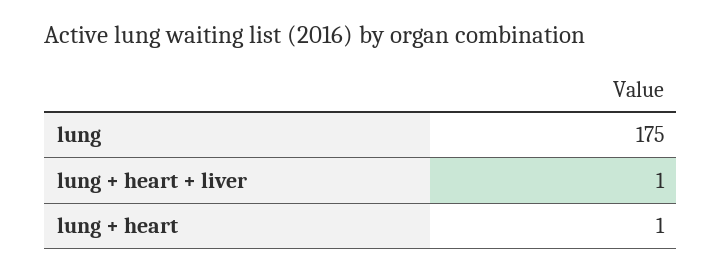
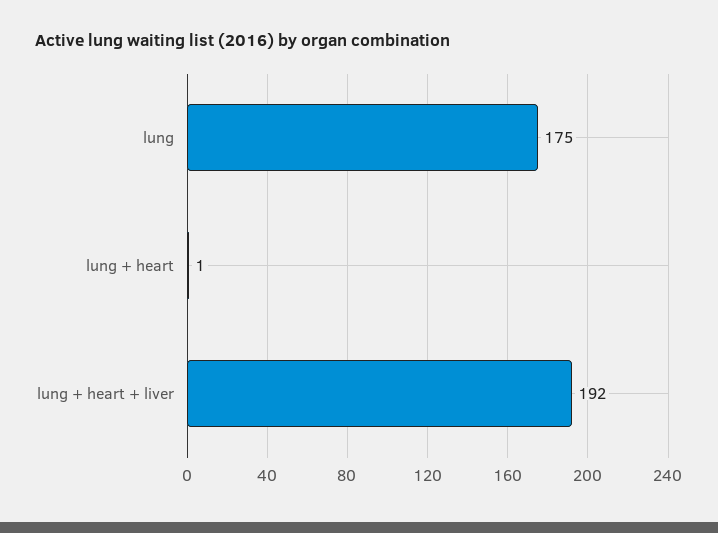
  {
    "lung": 175,
-   "lung + heart + liver": 1,
+   "lung + heart + liver": 192,
    "lung + heart": 1
  }

